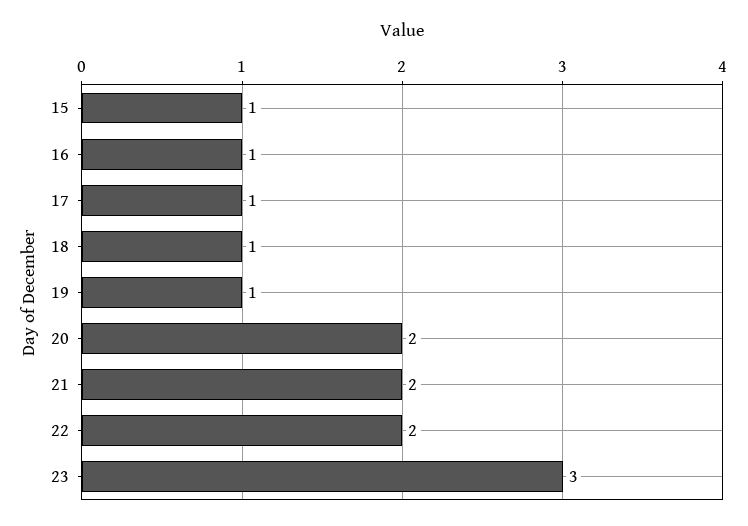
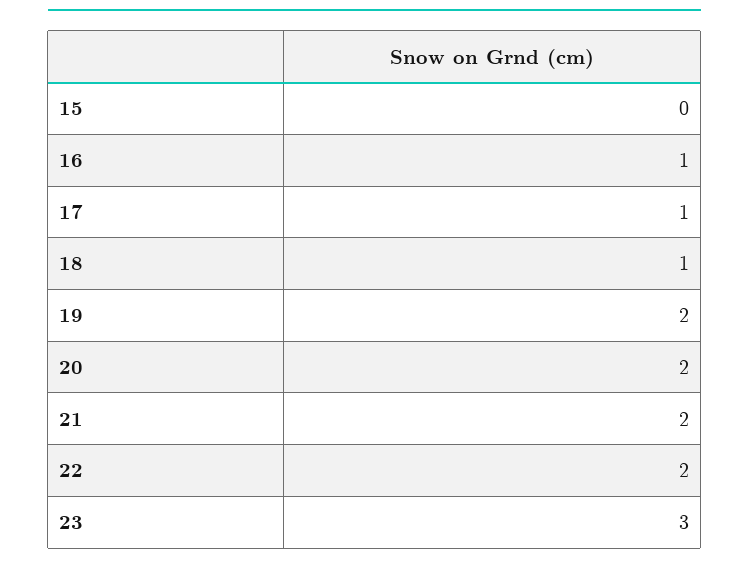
  {
-   "15": 1,
+   "15": 0,
    "16": 1,
    "17": 1,
    "18": 1,
-   "19": 1,
+   "19": 2,
    "20": 2,
    "21": 2,
    "22": 2,
    "23": 3
  }

